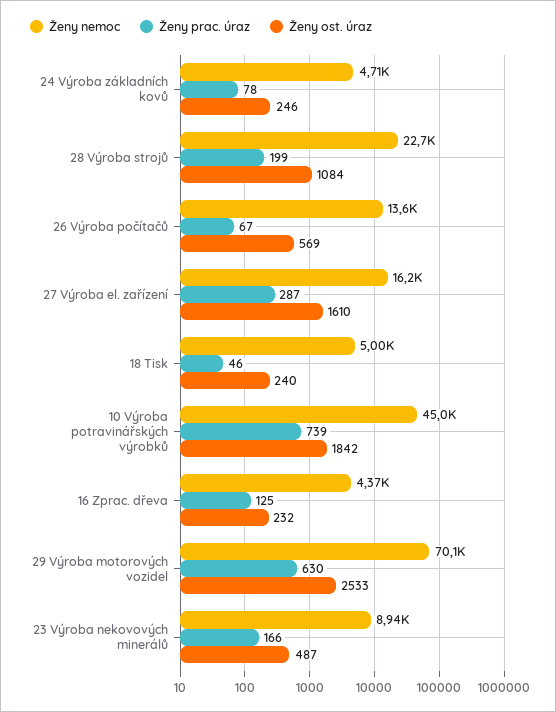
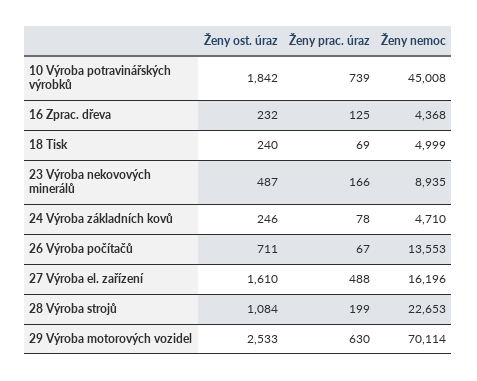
  {
    "Ženy nemoc": {
      "24 Výroba základních kovů": 4710,
      "28 Výroba strojů": 22653,
      "26 Výroba počítačů": 13553,
      "27 Výroba el. zařízení": 16196,
      "18 Tisk": 4999,
      "10 Výroba potravinářských výrobků": 45008,
      "16 Zprac. dřeva": 4368,
      "29 Výroba motorových vozidel": 70114,
      "23 Výroba nekovových minerálů": 8935
    },
    "Ženy prac. úraz": {
      "24 Výroba základních kovů": 78,
      "28 Výroba strojů": 199,
      "26 Výroba počítačů": 67,
-     "27 Výroba el. zařízení": 287,
+     "27 Výroba el. zařízení": 488,
-     "18 Tisk": 46,
+     "18 Tisk": 69,
      "10 Výroba potravinářských výrobků": 739,
      "16 Zprac. dřeva": 125,
      "29 Výroba motorových vozidel": 630,
      "23 Výroba nekovových minerálů": 166
    },
    "Ženy ost. úraz": {
      "24 Výroba základních kovů": 246,
      "28 Výroba strojů": 1084,
-     "26 Výroba počítačů": 569,
+     "26 Výroba počítačů": 711,
      "27 Výroba el. zařízení": 1610,
      "18 Tisk": 240,
      "10 Výroba potravinářských výrobků": 1842,
      "16 Zprac. dřeva": 232,
      "29 Výroba motorových vozidel": 2533,
      "23 Výroba nekovových minerálů": 487
    }
  }

